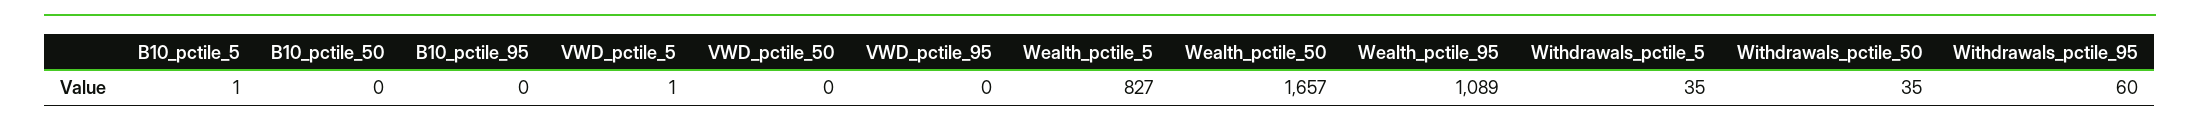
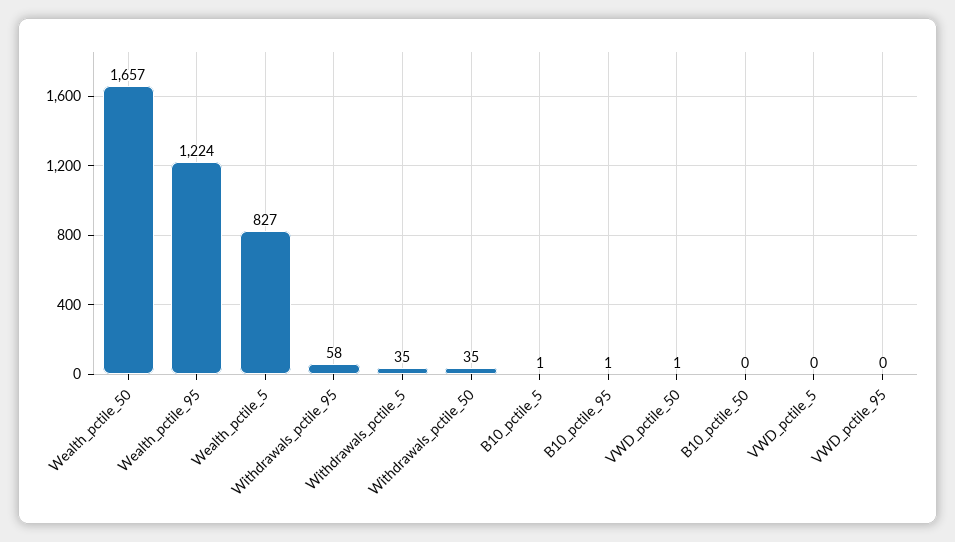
  {
    "B10_pctile_5": 1,
    "B10_pctile_50": 0,
-   "B10_pctile_95": 0,
+   "B10_pctile_95": 1,
-   "VWD_pctile_5": 1,
+   "VWD_pctile_5": 0,
-   "VWD_pctile_50": 0,
+   "VWD_pctile_50": 1,
    "VWD_pctile_95": 0,
    "Wealth_pctile_5": 827,
    "Wealth_pctile_50": 1657,
-   "Wealth_pctile_95": 1089,
+   "Wealth_pctile_95": 1224,
    "Withdrawals_pctile_5": 35,
    "Withdrawals_pctile_50": 35,
-   "Withdrawals_pctile_95": 60
+   "Withdrawals_pctile_95": 58
  }

